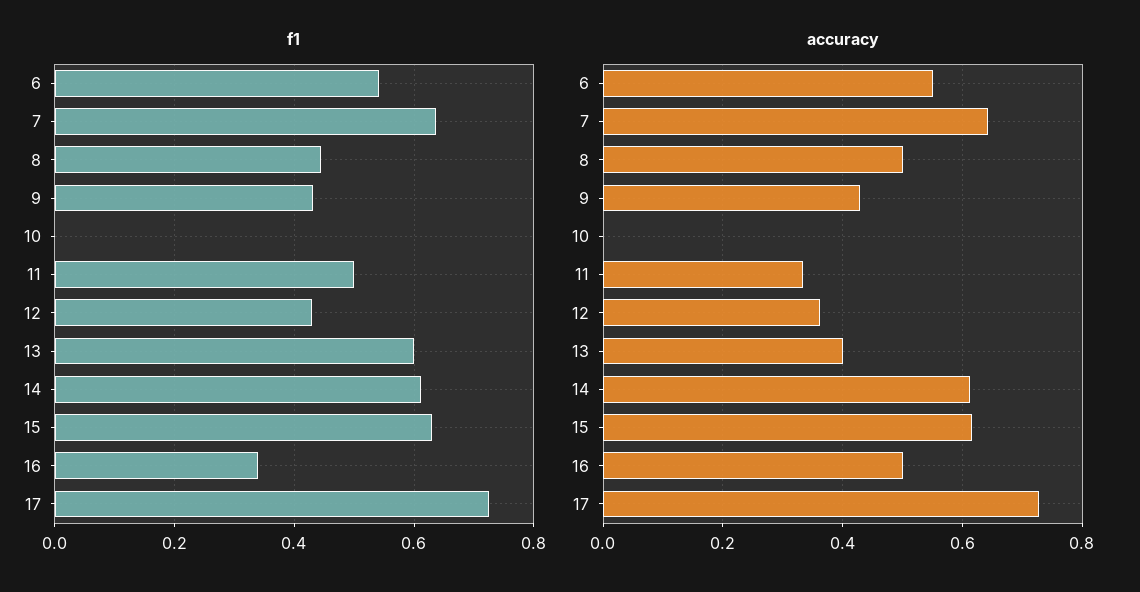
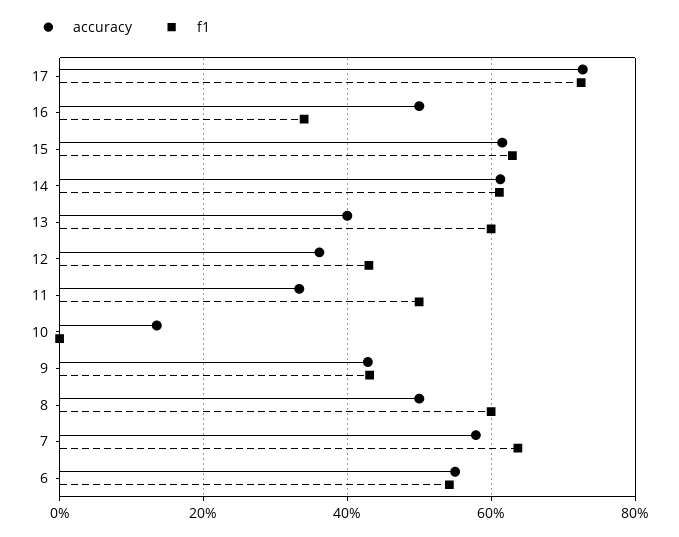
  {
    "f1": {
      "6": 0.54,
      "7": 0.64,
-     "8": 0.44,
+     "8": 0.6,
      "9": 0.44,
      "10": 0,
      "11": 0.5,
      "12": 0.44,
      "13": 0.6,
      "14": 0.62,
      "15": 0.62,
      "16": 0.34,
      "17": 0.72
    },
    "accuracy": {
      "6": 0.56,
-     "7": 0.64,
+     "7": 0.58,
      "8": 0.5,
      "9": 0.42,
-     "10": 0,
+     "10": 0.14,
      "11": 0.34,
      "12": 0.36,
      "13": 0.4,
      "14": 0.62,
      "15": 0.62,
      "16": 0.5,
      "17": 0.72
    }
  }

